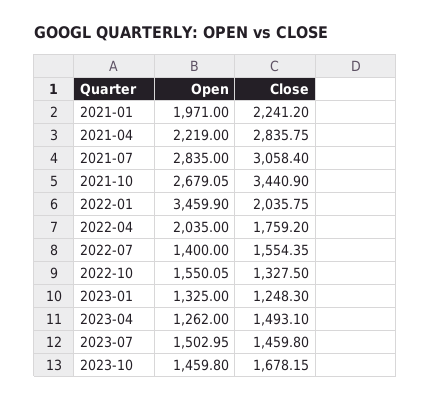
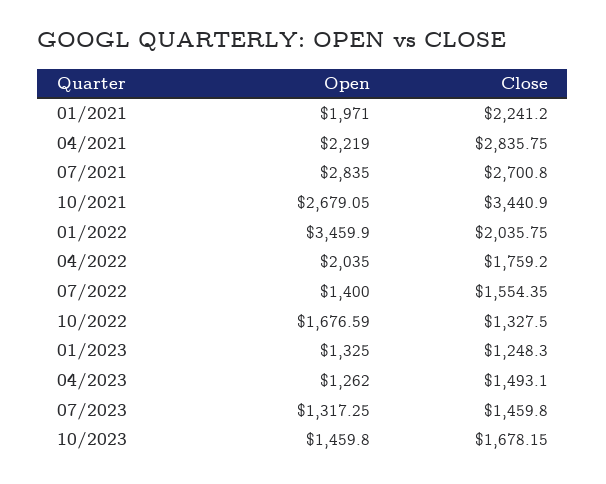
  {
    "Open": {
      "2021-01": 1971,
      "2021-04": 2219,
      "2021-07": 2835,
      "2021-10": 2679.05,
      "2022-01": 3459.9,
      "2022-04": 2035,
      "2022-07": 1400,
-     "2022-10": 1550.05,
+     "2022-10": 1676.59,
      "2023-01": 1325,
      "2023-04": 1262,
-     "2023-07": 1502.95,
+     "2023-07": 1317.25,
      "2023-10": 1459.8
    },
    "Close": {
      "2021-01": 2241.2,
      "2021-04": 2835.75,
-     "2021-07": 3058.4,
+     "2021-07": 2700.8,
      "2021-10": 3440.9,
      "2022-01": 2035.75,
      "2022-04": 1759.2,
      "2022-07": 1554.35,
      "2022-10": 1327.5,
      "2023-01": 1248.3,
      "2023-04": 1493.1,
      "2023-07": 1459.8,
      "2023-10": 1678.15
    }
  }

